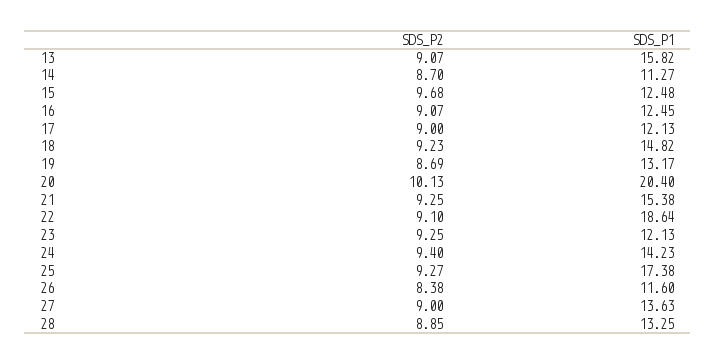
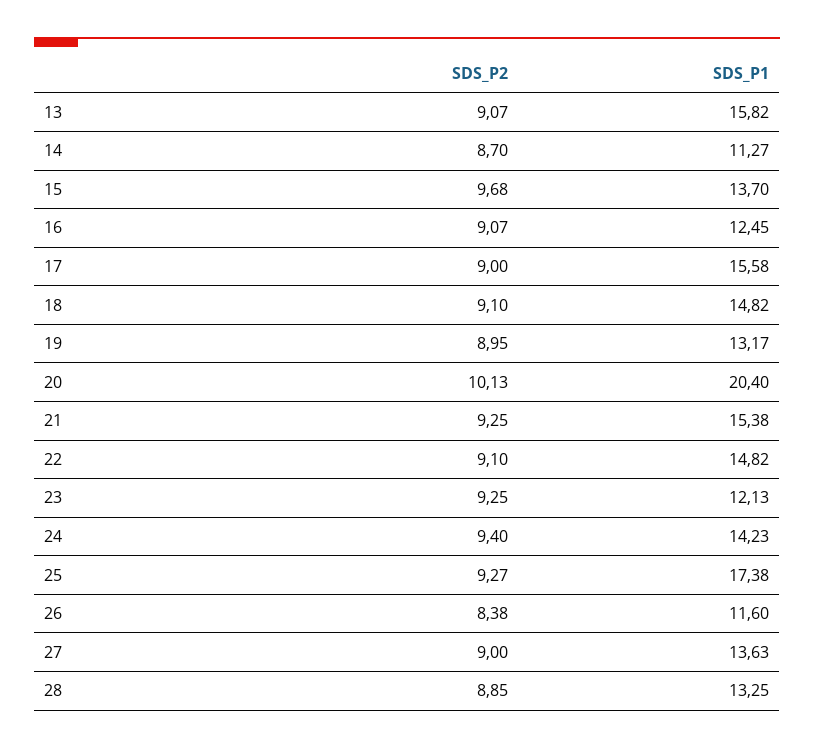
  {
    "SDS_P2": {
      "13": 9.07,
      "14": 8.7,
      "15": 9.68,
      "16": 9.07,
      "17": 9,
-     "18": 9.23,
+     "18": 9.1,
-     "19": 8.69,
+     "19": 8.95,
      "20": 10.13,
      "21": 9.25,
      "22": 9.1,
      "23": 9.25,
      "24": 9.4,
      "25": 9.27,
      "26": 8.38,
      "27": 9,
      "28": 8.85
    },
    "SDS_P1": {
      "13": 15.82,
      "14": 11.27,
-     "15": 12.48,
+     "15": 13.7,
      "16": 12.45,
-     "17": 12.13,
+     "17": 15.58,
      "18": 14.82,
      "19": 13.17,
      "20": 20.4,
      "21": 15.38,
-     "22": 18.64,
+     "22": 14.82,
      "23": 12.13,
      "24": 14.23,
      "25": 17.38,
      "26": 11.6,
      "27": 13.63,
      "28": 13.25
    }
  }

